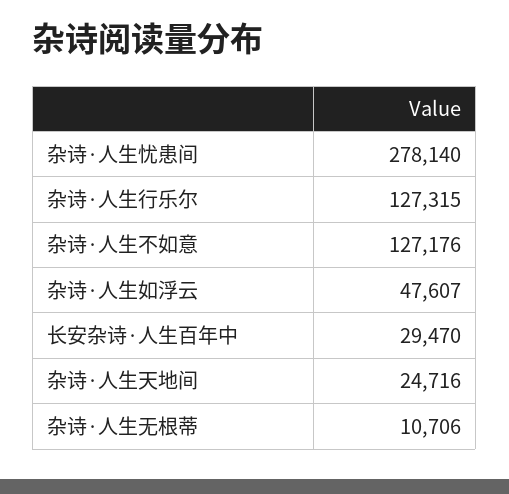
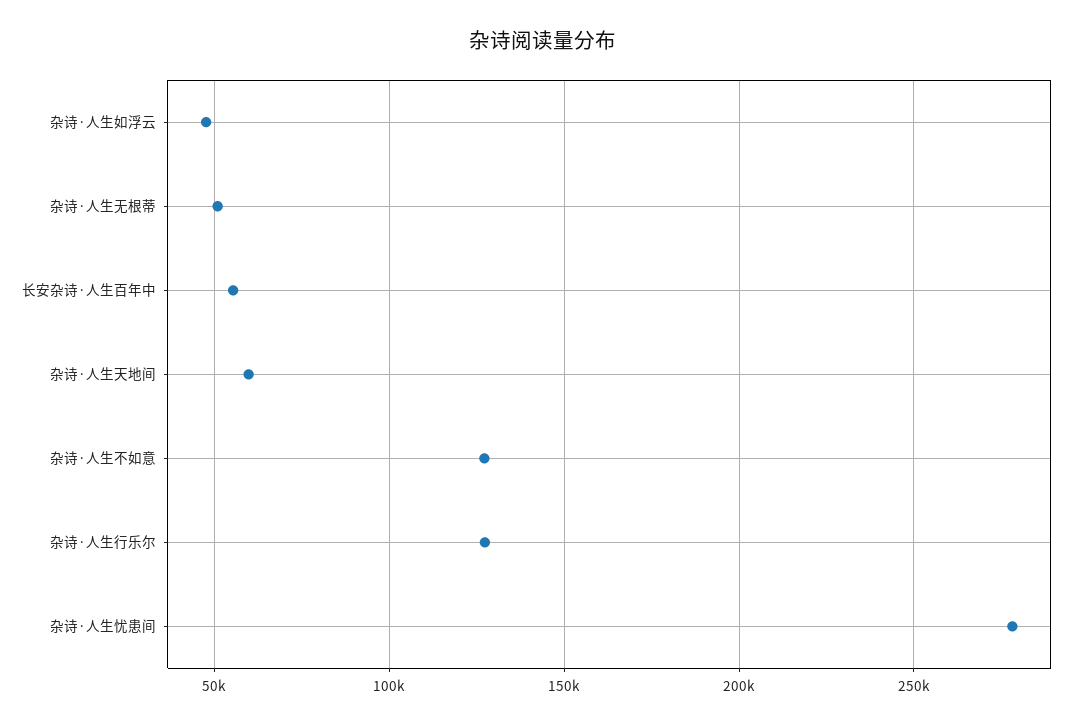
  {
    "杂诗·人生忧患间": 278140,
    "杂诗·人生行乐尔": 127315,
    "杂诗·人生不如意": 127176,
    "杂诗·人生如浮云": 47607,
-   "长安杂诗·人生百年中": 29470,
+   "长安杂诗·人生百年中": 55000,
-   "杂诗·人生天地间": 24716,
+   "杂诗·人生天地间": 60000,
-   "杂诗·人生无根蒂": 10706
+   "杂诗·人生无根蒂": 50000
  }

